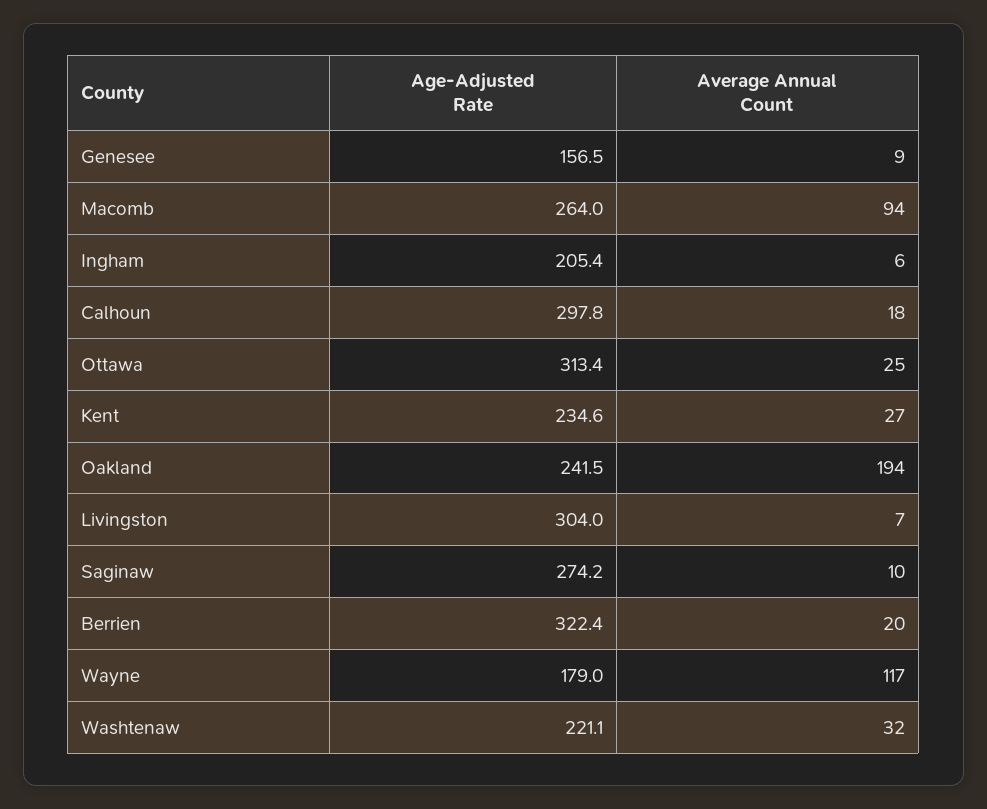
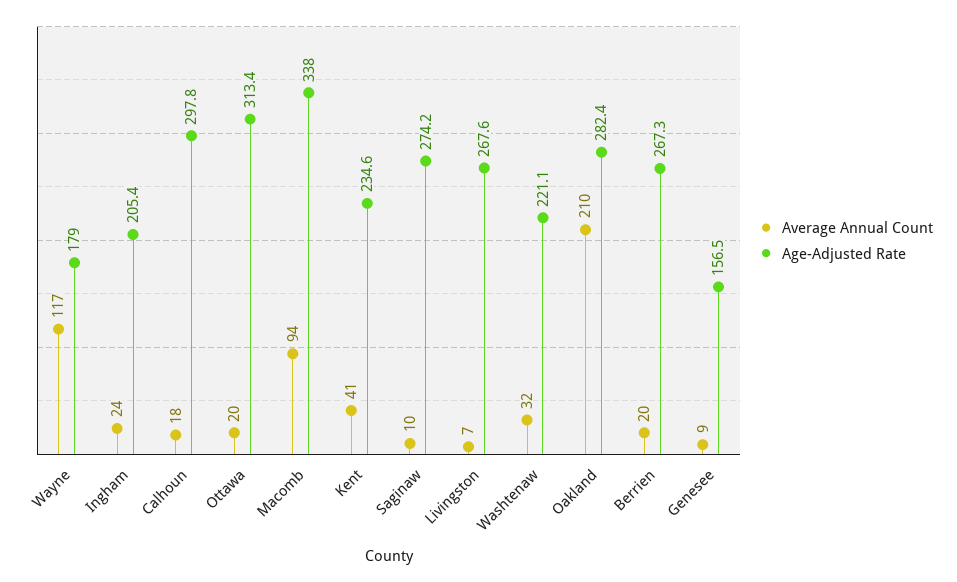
  {
    "Age-Adjusted Rate": {
      "Genesee": 156.5,
-     "Macomb": 264,
+     "Macomb": 338,
      "Ingham": 205.4,
      "Calhoun": 297.8,
      "Ottawa": 313.4,
      "Kent": 234.6,
-     "Oakland": 241.5,
+     "Oakland": 282.4,
-     "Livingston": 304,
+     "Livingston": 267.6,
      "Saginaw": 274.2,
-     "Berrien": 322.4,
+     "Berrien": 267.3,
      "Wayne": 179,
      "Washtenaw": 221.1
    },
    "Average Annual Count": {
      "Genesee": 9,
      "Macomb": 94,
-     "Ingham": 6,
+     "Ingham": 24,
      "Calhoun": 18,
-     "Ottawa": 25,
+     "Ottawa": 20,
-     "Kent": 27,
+     "Kent": 41,
-     "Oakland": 194,
+     "Oakland": 210,
      "Livingston": 7,
      "Saginaw": 10,
      "Berrien": 20,
      "Wayne": 117,
      "Washtenaw": 32
    }
  }

